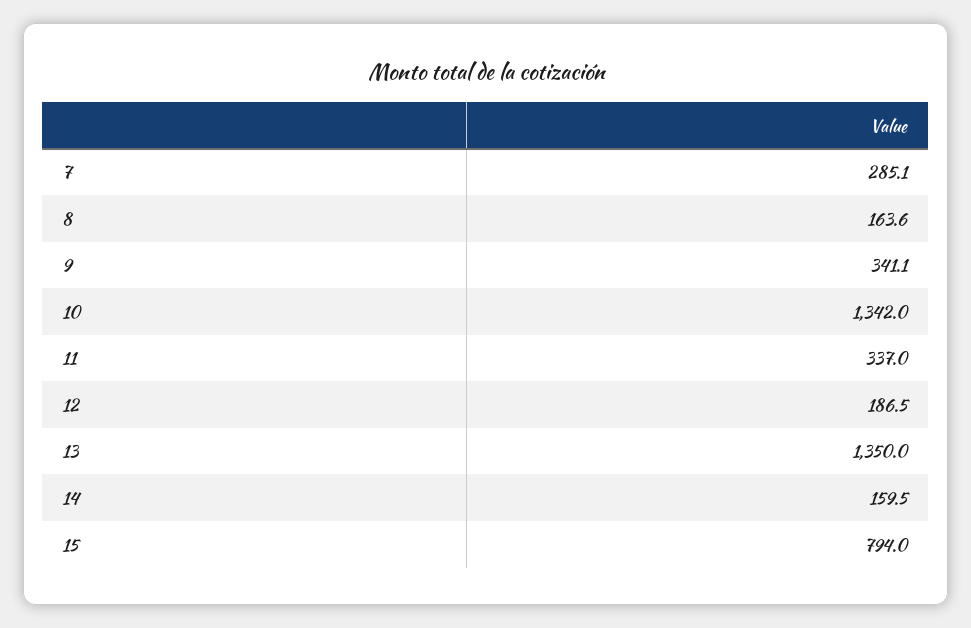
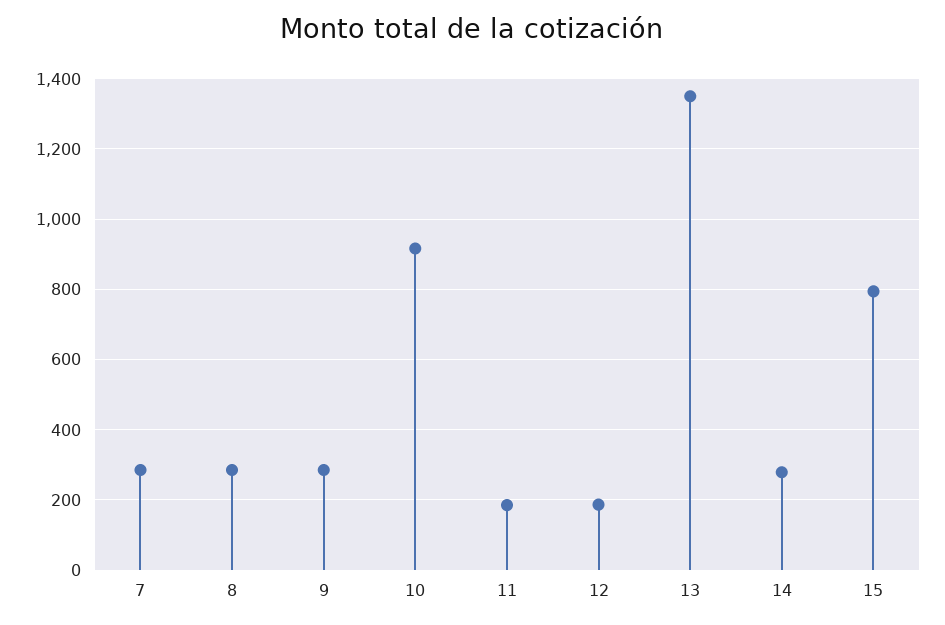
  {
    "7": 285.1,
-   "8": 163.6,
+   "8": 280,
-   "9": 341.1,
+   "9": 280,
-   "10": 1342,
+   "10": 920,
-   "11": 337,
+   "11": 180,
    "12": 186.5,
    "13": 1350,
-   "14": 159.5,
+   "14": 280,
    "15": 794
  }

